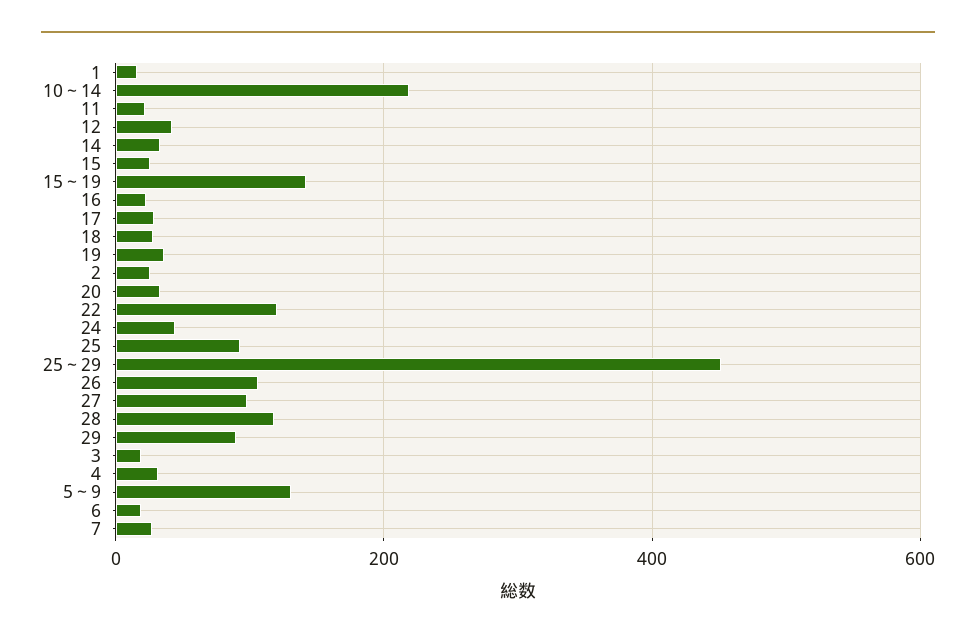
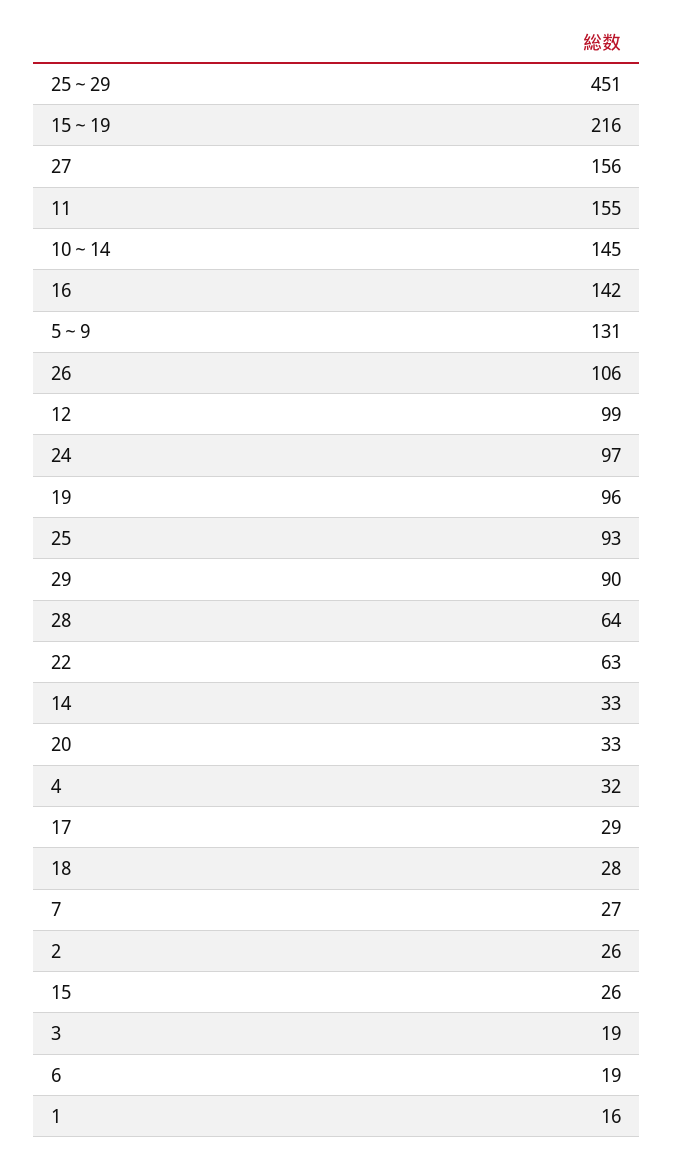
  {
    "1": 16,
-   "10～14": 220,
+   "10～14": 145,
-   "11": 20,
+   "11": 155,
-   "12": 40,
+   "12": 99,
    "14": 33,
    "15": 26,
-   "15～19": 140,
+   "15～19": 216,
-   "16": 20,
+   "16": 142,
    "17": 29,
    "18": 28,
-   "19": 40,
+   "19": 96,
    "2": 26,
    "20": 33,
-   "22": 120,
+   "22": 63,
-   "24": 40,
+   "24": 97,
    "25": 93,
    "25～29": 451,
    "26": 106,
-   "27": 100,
+   "27": 156,
-   "28": 120,
+   "28": 64,
    "29": 90,
    "3": 19,
    "4": 32,
    "5～9": 131,
    "6": 19,
    "7": 27
  }

